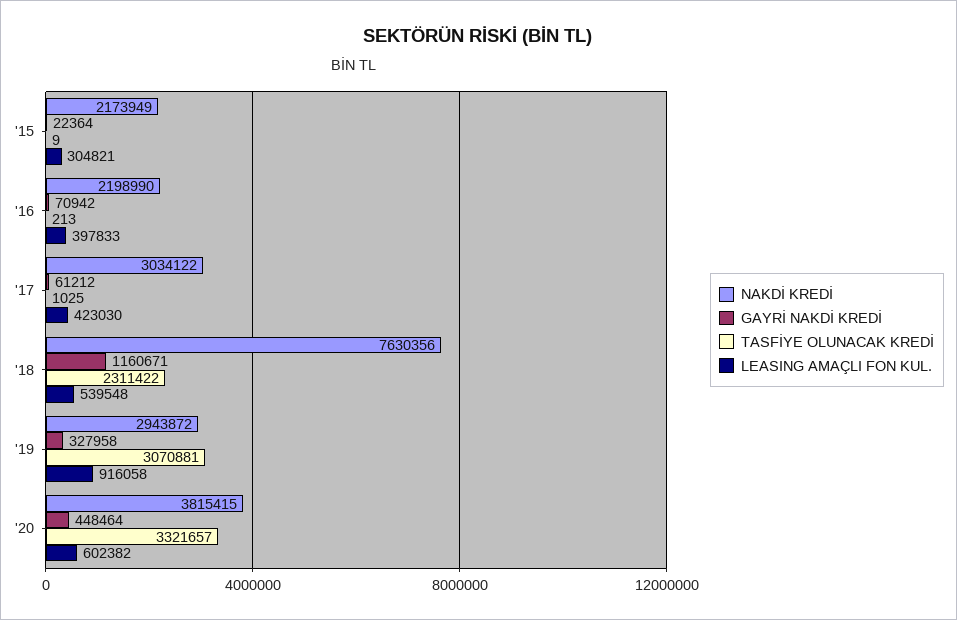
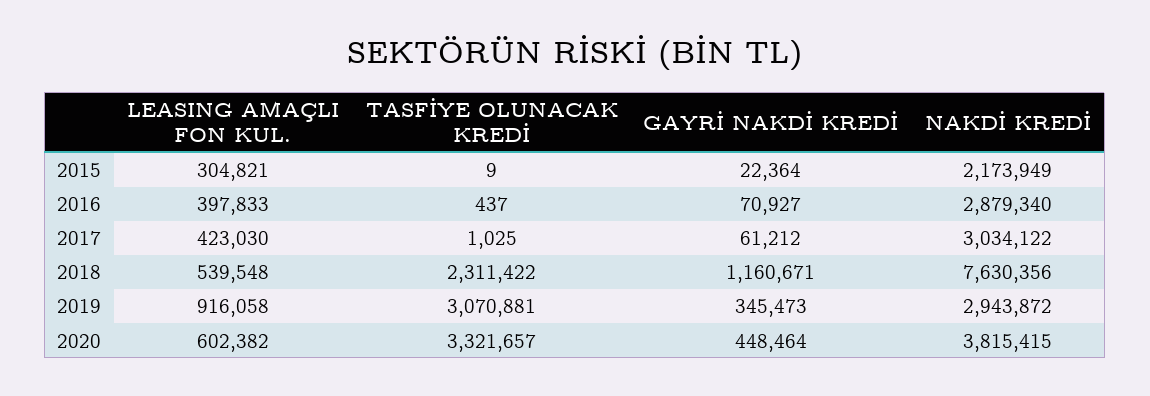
  {
    "NAKDİ KREDİ": {
      "'15": 2173949,
-     "'16": 2198990,
+     "'16": 2879340,
      "'17": 3034122,
      "'18": 7630356,
      "'19": 2943872,
      "'20": 3815415
    },
    "GAYRİ NAKDİ KREDİ": {
      "'15": 22364,
-     "'16": 70942,
+     "'16": 70927,
      "'17": 61212,
      "'18": 1160671,
-     "'19": 327958,
+     "'19": 345473,
      "'20": 448464
    },
    "TASFİYE OLUNACAK KREDİ": {
      "'15": 9,
-     "'16": 213,
+     "'16": 437,
      "'17": 1025,
      "'18": 2311422,
      "'19": 3070881,
      "'20": 3321657
    },
    "LEASING AMAÇLI FON KUL.": {
      "'15": 304821,
      "'16": 397833,
      "'17": 423030,
      "'18": 539548,
      "'19": 916058,
      "'20": 602382
    }
  }

